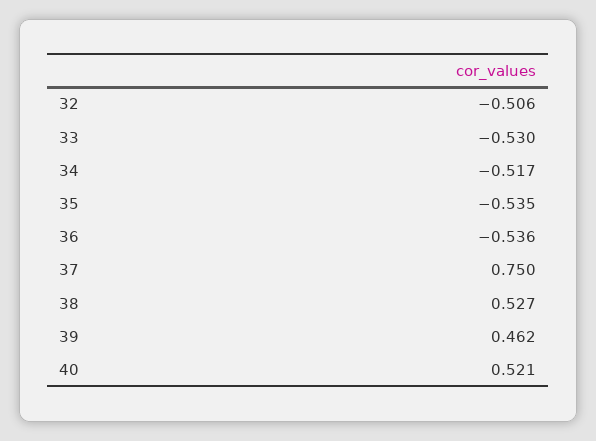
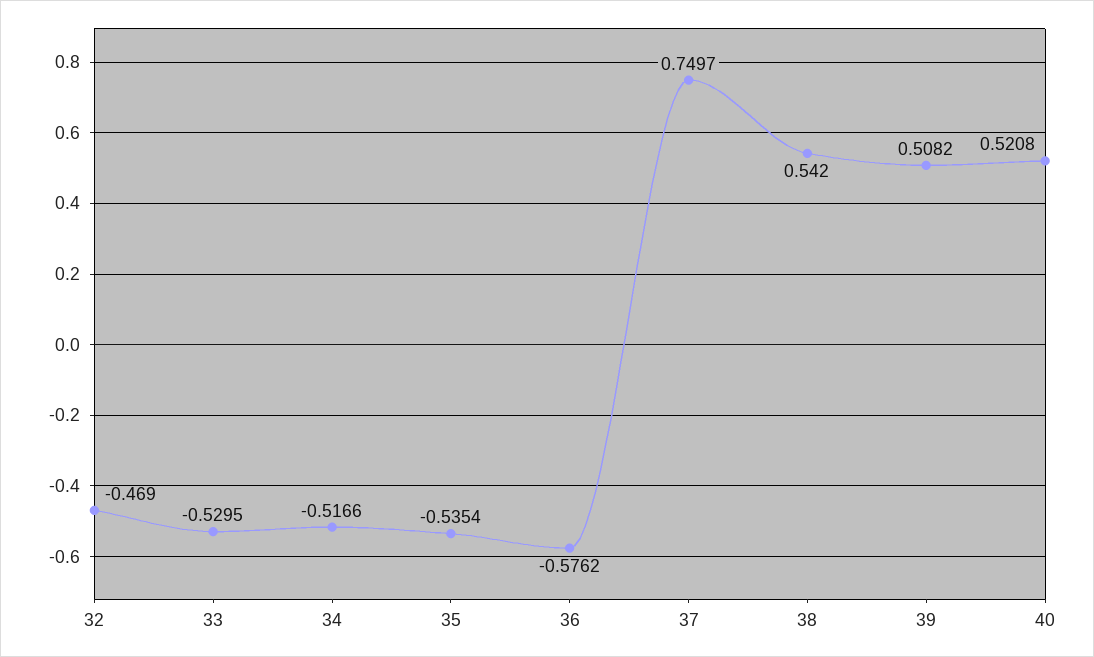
  {
-   "32": -0.506,
+   "32": -0.469,
    "33": -0.5295,
    "34": -0.5166,
    "35": -0.5354,
-   "36": -0.536,
+   "36": -0.5762,
    "37": 0.7497,
-   "38": 0.527,
+   "38": 0.542,
-   "39": 0.462,
+   "39": 0.5082,
    "40": 0.5208
  }

